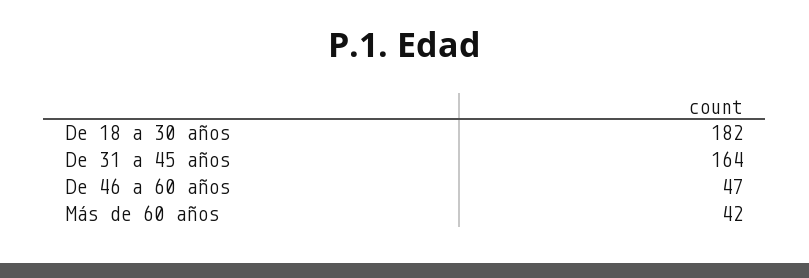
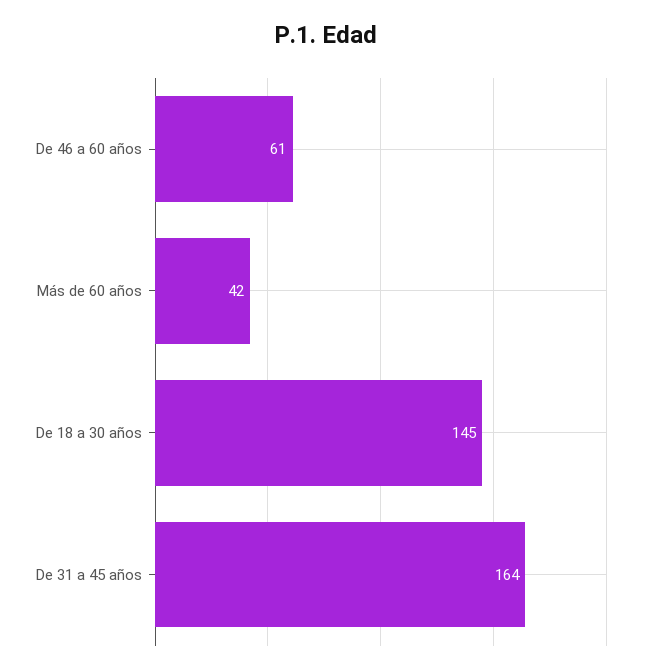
  {
-   "De 18 a 30 años": 182,
+   "De 18 a 30 años": 145,
    "De 31 a 45 años": 164,
-   "De 46 a 60 años": 47,
+   "De 46 a 60 años": 61,
    "Más de 60 años": 42
  }

